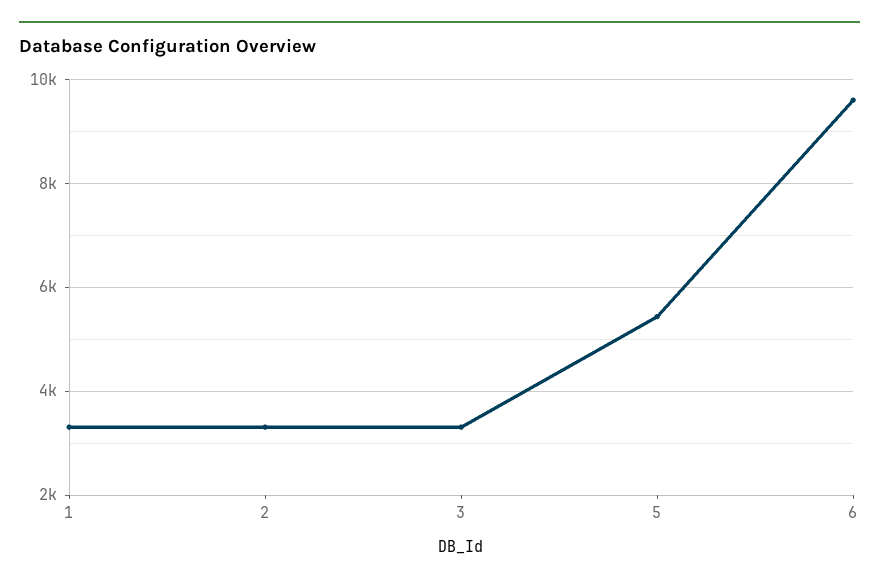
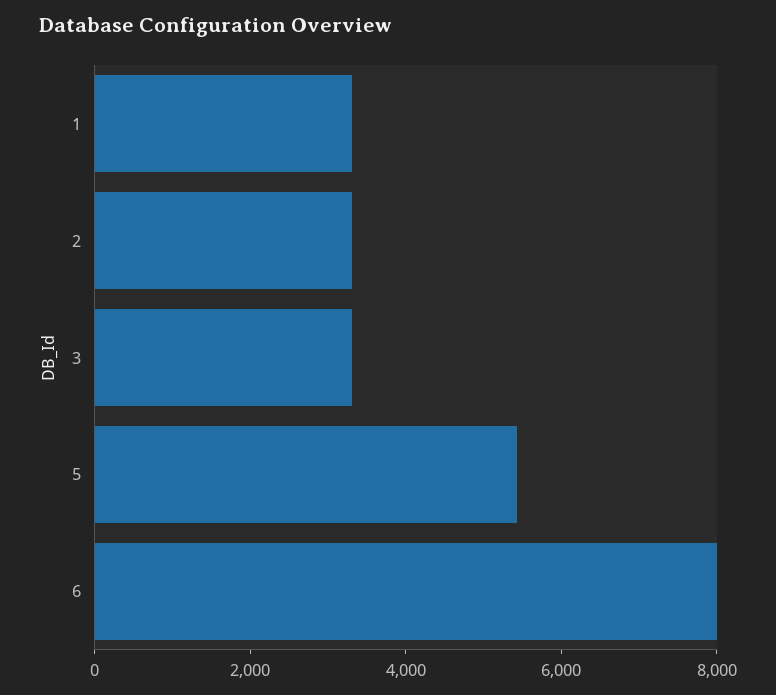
  {
    "1": 3400,
    "2": 3400,
    "3": 3400,
    "5": 5400,
-   "6": 9600
+   "6": 8000
  }

